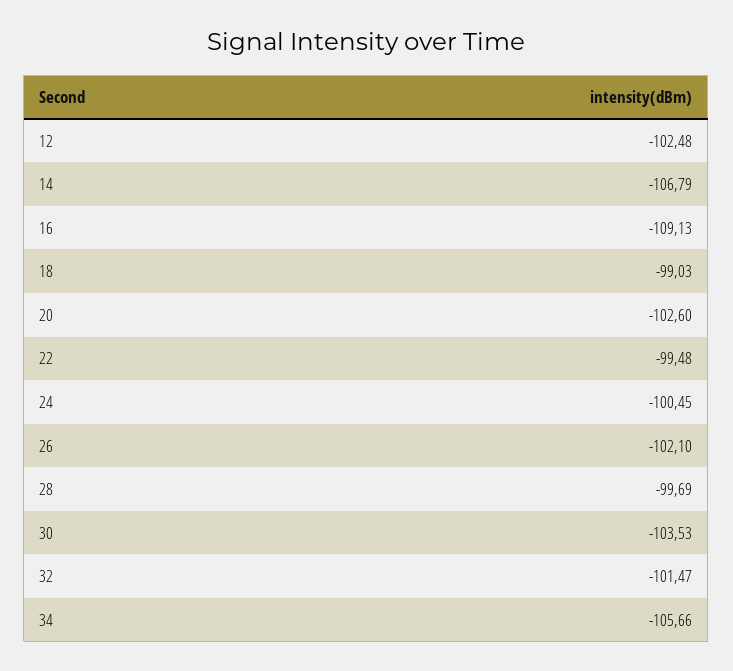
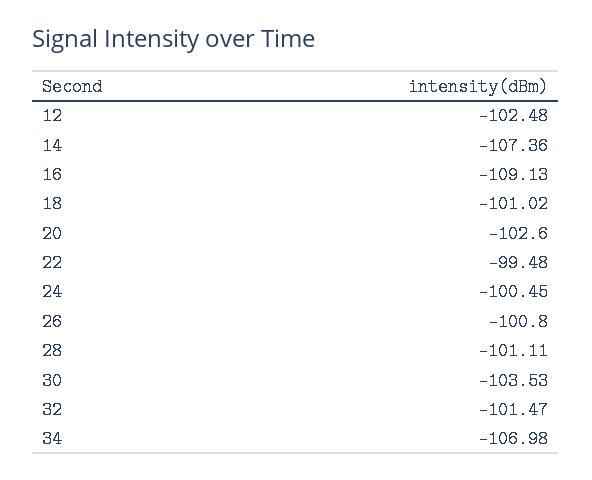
  {
    "12": -102.48,
-   "14": -106.79,
+   "14": -107.36,
    "16": -109.13,
-   "18": -99.03,
+   "18": -101.02,
    "20": -102.6,
    "22": -99.48,
    "24": -100.45,
-   "26": -102.1,
+   "26": -100.8,
-   "28": -99.69,
+   "28": -101.11,
    "30": -103.53,
    "32": -101.47,
-   "34": -105.66
+   "34": -106.98
  }

